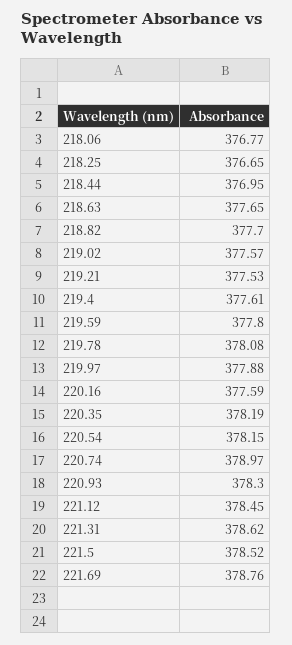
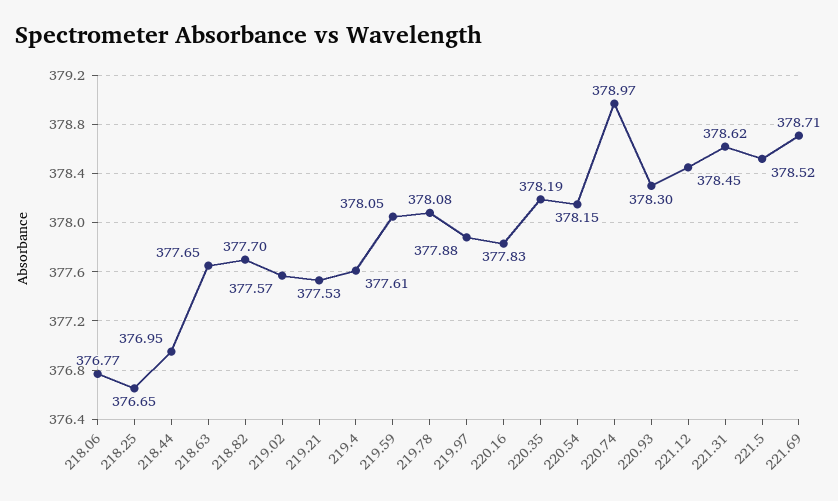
  {
    "218.06": 376.77,
    "218.25": 376.65,
    "218.44": 376.95,
    "218.63": 377.65,
    "218.82": 377.7,
    "219.02": 377.57,
    "219.21": 377.53,
    "219.4": 377.61,
-   "219.59": 377.8,
+   "219.59": 378.05,
    "219.78": 378.08,
    "219.97": 377.88,
-   "220.16": 377.59,
+   "220.16": 377.83,
    "220.35": 378.19,
    "220.54": 378.15,
    "220.74": 378.97,
    "220.93": 378.3,
    "221.12": 378.45,
    "221.31": 378.62,
    "221.5": 378.52,
-   "221.69": 378.76
+   "221.69": 378.71
  }

